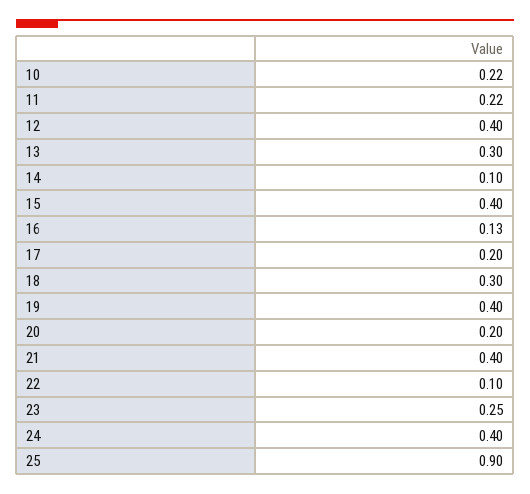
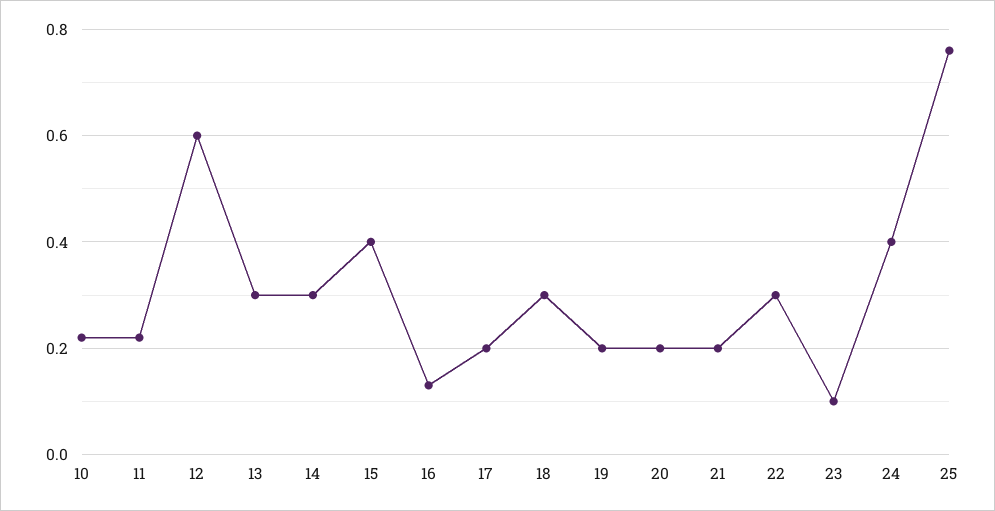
  {
    "10": 0.22,
    "11": 0.22,
-   "12": 0.4,
+   "12": 0.6,
    "13": 0.3,
-   "14": 0.1,
+   "14": 0.3,
    "15": 0.4,
    "16": 0.13,
    "17": 0.2,
    "18": 0.3,
-   "19": 0.4,
+   "19": 0.2,
    "20": 0.2,
-   "21": 0.4,
+   "21": 0.2,
-   "22": 0.1,
+   "22": 0.3,
-   "23": 0.25,
+   "23": 0.1,
    "24": 0.4,
-   "25": 0.9
+   "25": 0.75
  }

